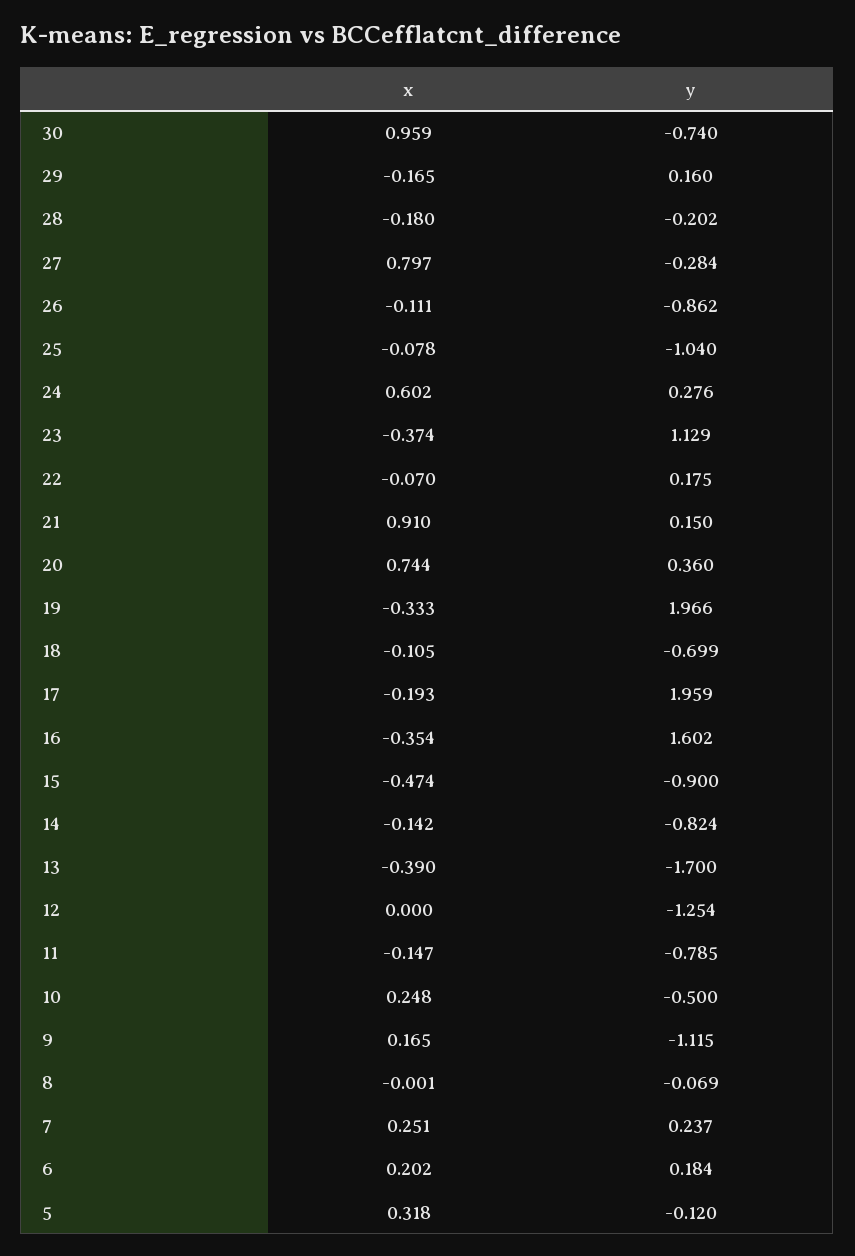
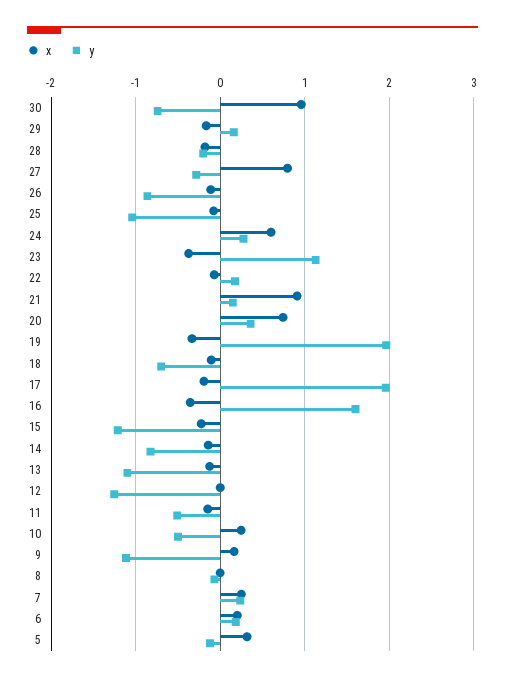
  {
    "x": {
      "30": 0.959,
      "29": -0.165,
      "28": -0.18,
      "27": 0.797,
      "26": -0.111,
      "25": -0.078,
      "24": 0.602,
      "23": -0.374,
      "22": -0.07,
      "21": 0.91,
      "20": 0.744,
      "19": -0.333,
      "18": -0.105,
      "17": -0.193,
      "16": -0.354,
-     "15": -0.474,
+     "15": -0.2,
      "14": -0.142,
-     "13": -0.39,
+     "13": -0.1,
      "12": 0,
      "11": -0.147,
      "10": 0.248,
      "9": 0.165,
      "8": -0.001,
      "7": 0.251,
      "6": 0.202,
      "5": 0.318
    },
    "y": {
      "30": -0.74,
      "29": 0.16,
      "28": -0.202,
      "27": -0.284,
      "26": -0.862,
      "25": -1.04,
      "24": 0.276,
      "23": 1.129,
      "22": 0.175,
      "21": 0.15,
      "20": 0.36,
      "19": 1.966,
      "18": -0.699,
      "17": 1.959,
      "16": 1.602,
-     "15": -0.9,
+     "15": -1.2,
      "14": -0.824,
-     "13": -1.7,
+     "13": -1.1,
      "12": -1.254,
-     "11": -0.785,
+     "11": -0.5,
      "10": -0.5,
      "9": -1.115,
      "8": -0.069,
      "7": 0.237,
      "6": 0.184,
      "5": -0.12
    }
  }

